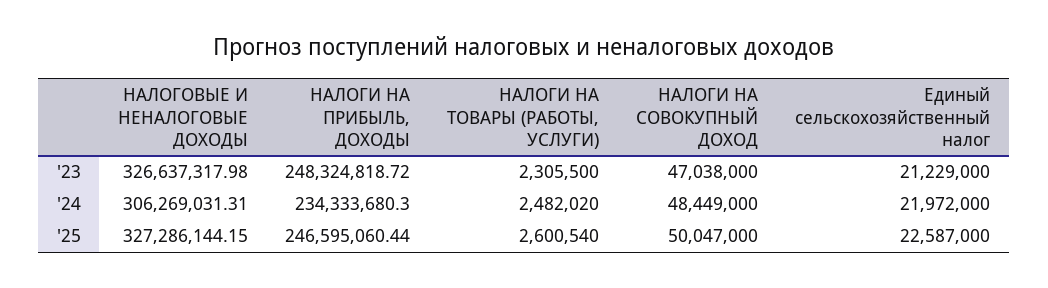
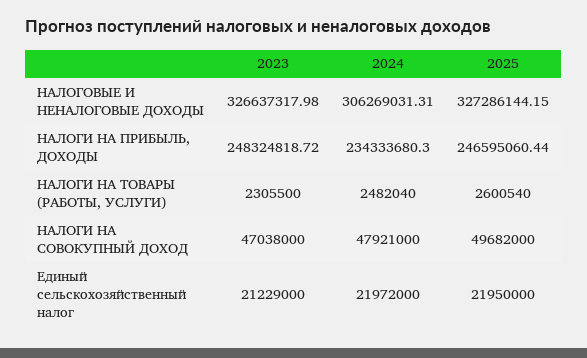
  {
    "НАЛОГОВЫЕ И НЕНАЛОГОВЫЕ ДОХОДЫ": {
      "'23": 326637317.98,
      "'24": 306269031.31,
      "'25": 327286144.15
    },
    "НАЛОГИ НА ПРИБЫЛЬ, ДОХОДЫ": {
      "'23": 248324818.72,
      "'24": 234333680.3,
      "'25": 246595060.44
    },
    "НАЛОГИ НА ТОВАРЫ (РАБОТЫ, УСЛУГИ)": {
      "'23": 2305500,
-     "'24": 2482020,
+     "'24": 2482040,
      "'25": 2600540
    },
    "НАЛОГИ НА СОВОКУПНЫЙ ДОХОД": {
      "'23": 47038000,
-     "'24": 48449000,
+     "'24": 47921000,
-     "'25": 50047000
+     "'25": 49682000
    },
    "Единый сельскохозяйственный налог": {
      "'23": 21229000,
      "'24": 21972000,
-     "'25": 22587000
+     "'25": 21950000
    }
  }

